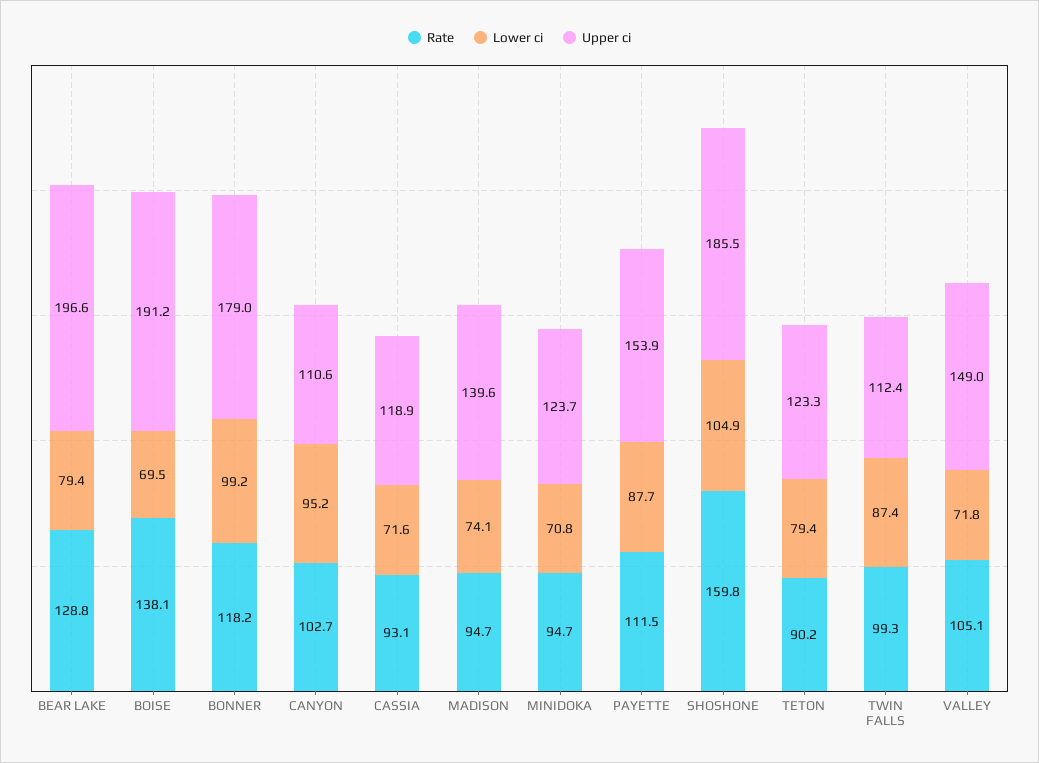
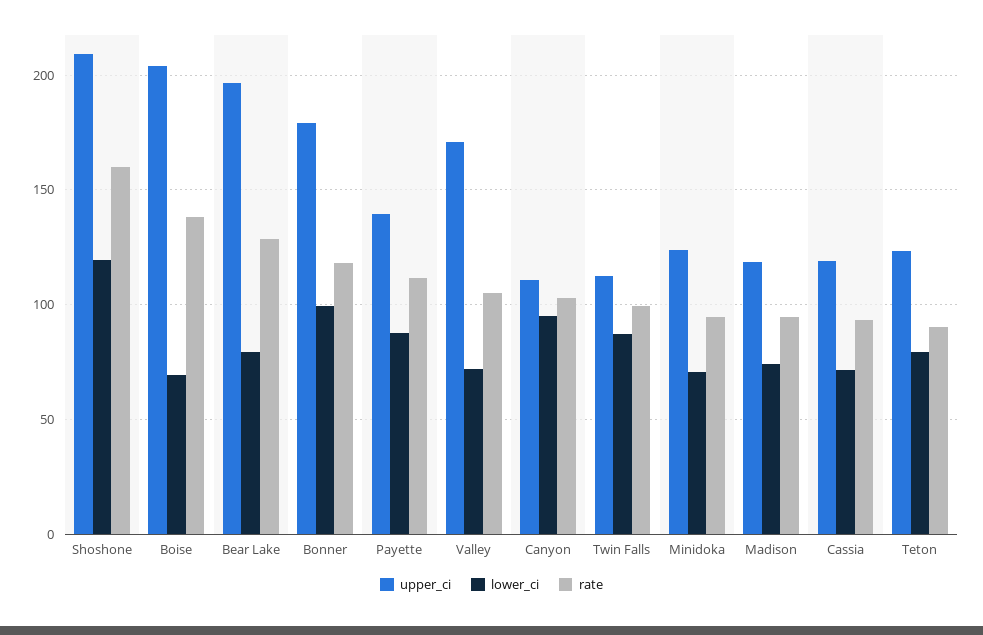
  {
    "Rate": {
      "BEAR LAKE": 128.8,
      "BOISE": 138.1,
      "BONNER": 118.2,
      "CANYON": 102.7,
      "CASSIA": 93.1,
      "MADISON": 94.7,
      "MINIDOKA": 94.7,
      "PAYETTE": 111.5,
      "SHOSHONE": 159.8,
      "TETON": 90.2,
      "TWIN FALLS": 99.3,
      "VALLEY": 105.1
    },
    "Lower ci": {
      "BEAR LAKE": 79.4,
      "BOISE": 69.5,
      "BONNER": 99.2,
      "CANYON": 95.2,
      "CASSIA": 71.6,
      "MADISON": 74.1,
      "MINIDOKA": 70.8,
      "PAYETTE": 87.7,
-     "SHOSHONE": 104.9,
+     "SHOSHONE": 120,
      "TETON": 79.4,
      "TWIN FALLS": 87.4,
      "VALLEY": 71.8
    },
    "Upper ci": {
      "BEAR LAKE": 196.6,
-     "BOISE": 191.2,
+     "BOISE": 205,
      "BONNER": 179,
      "CANYON": 110.6,
      "CASSIA": 118.9,
-     "MADISON": 139.6,
+     "MADISON": 120,
      "MINIDOKA": 123.7,
-     "PAYETTE": 153.9,
+     "PAYETTE": 140,
-     "SHOSHONE": 185.5,
+     "SHOSHONE": 210,
      "TETON": 123.3,
      "TWIN FALLS": 112.4,
-     "VALLEY": 149
+     "VALLEY": 170
    }
  }

